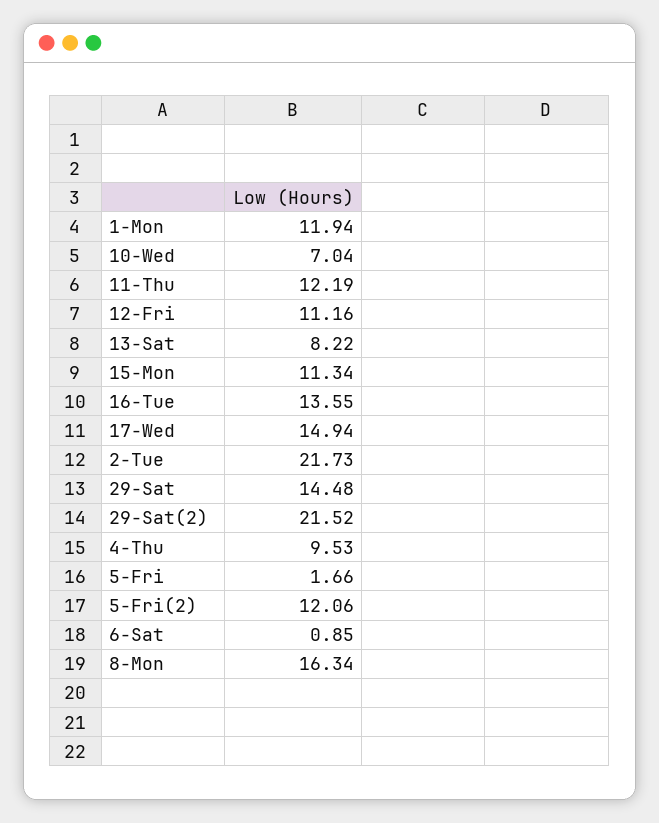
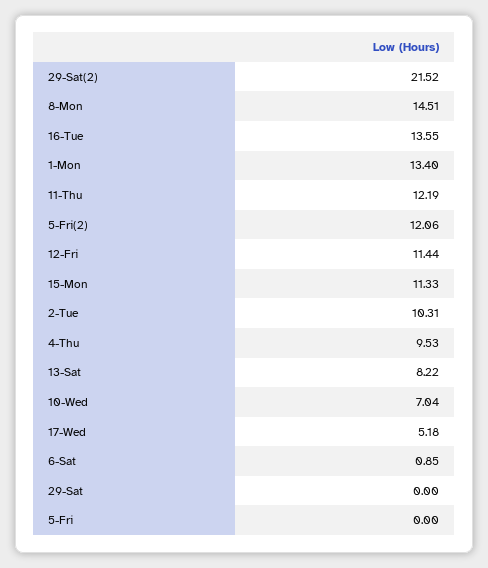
  {
-   "1-Mon": 11.94,
+   "1-Mon": 13.4,
    "10-Wed": 7.04,
    "11-Thu": 12.19,
-   "12-Fri": 11.16,
+   "12-Fri": 11.44,
    "13-Sat": 8.22,
-   "15-Mon": 11.34,
+   "15-Mon": 11.33,
    "16-Tue": 13.55,
-   "17-Wed": 14.94,
+   "17-Wed": 5.18,
-   "2-Tue": 21.73,
+   "2-Tue": 10.31,
-   "29-Sat": 14.48,
+   "29-Sat": 0,
    "29-Sat(2)": 21.52,
    "4-Thu": 9.53,
-   "5-Fri": 1.66,
+   "5-Fri": 0,
    "5-Fri(2)": 12.06,
    "6-Sat": 0.85,
-   "8-Mon": 16.34
+   "8-Mon": 14.51
  }

